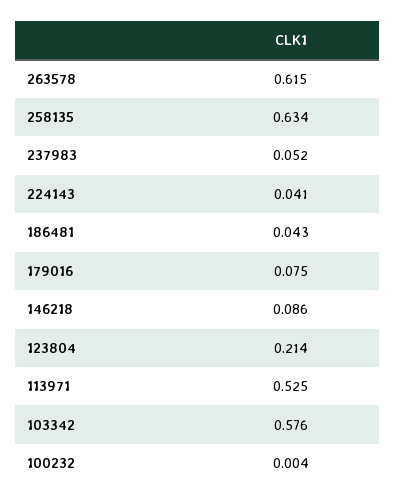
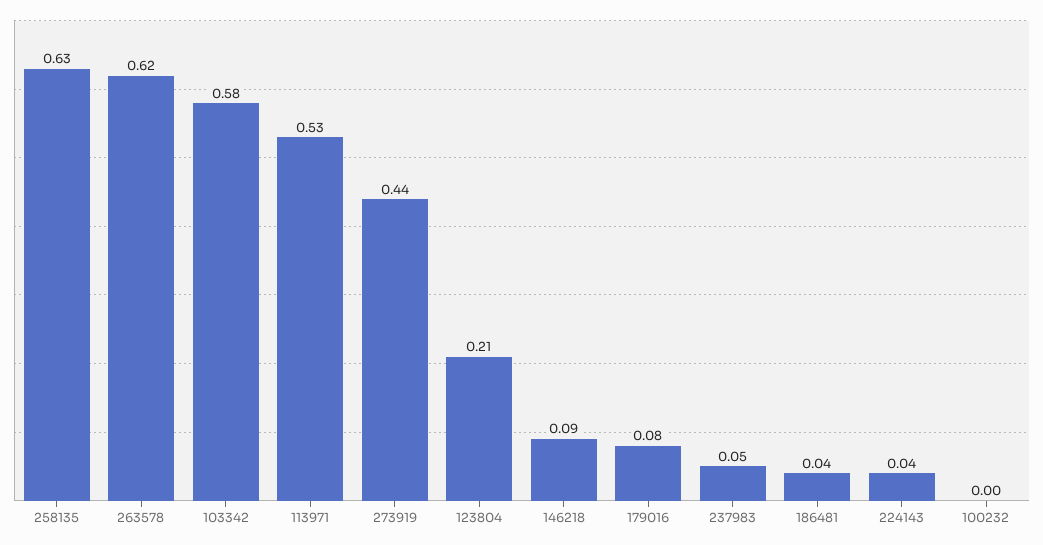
  {
    "263578": 0.615,
    "258135": 0.634,
    "237983": 0.052,
    "224143": 0.041,
    "186481": 0.043,
    "179016": 0.075,
    "146218": 0.086,
    "123804": 0.214,
    "113971": 0.525,
    "103342": 0.576,
-   "100232": 0.004
+   "100232": 0.004,
+   "273919": 0.44
  }

